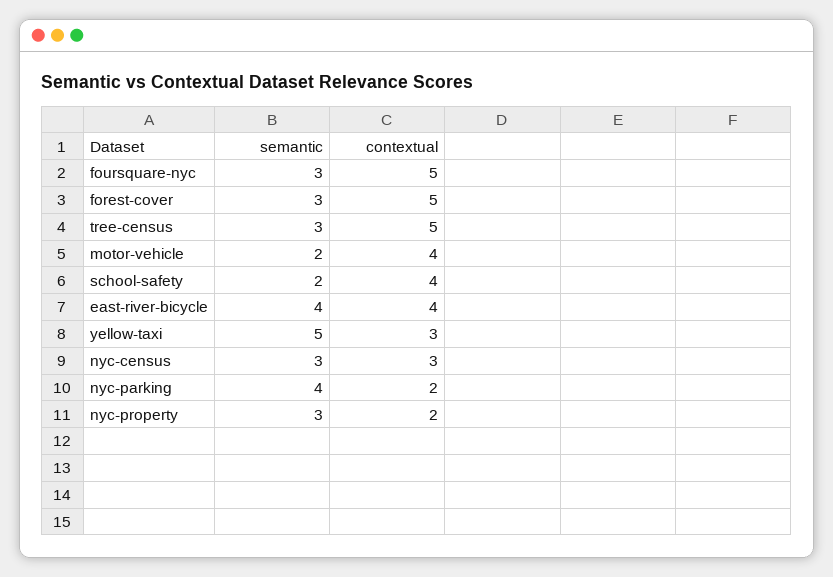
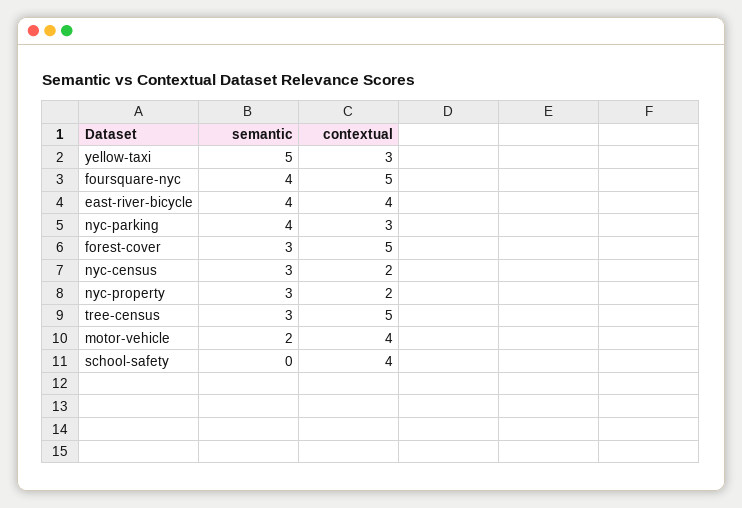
  {
    "semantic": {
-     "foursquare-nyc": 3,
+     "foursquare-nyc": 4,
      "forest-cover": 3,
      "tree-census": 3,
      "motor-vehicle": 2,
-     "school-safety": 2,
+     "school-safety": 0,
      "east-river-bicycle": 4,
      "yellow-taxi": 5,
      "nyc-census": 3,
      "nyc-parking": 4,
      "nyc-property": 3
    },
    "contextual": {
      "foursquare-nyc": 5,
      "forest-cover": 5,
      "tree-census": 5,
      "motor-vehicle": 4,
      "school-safety": 4,
      "east-river-bicycle": 4,
      "yellow-taxi": 3,
-     "nyc-census": 3,
+     "nyc-census": 2,
-     "nyc-parking": 2,
+     "nyc-parking": 3,
      "nyc-property": 2
    }
  }

